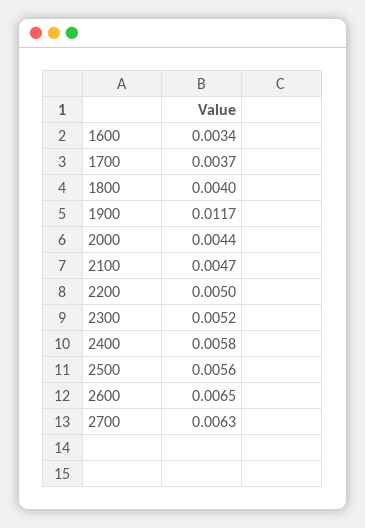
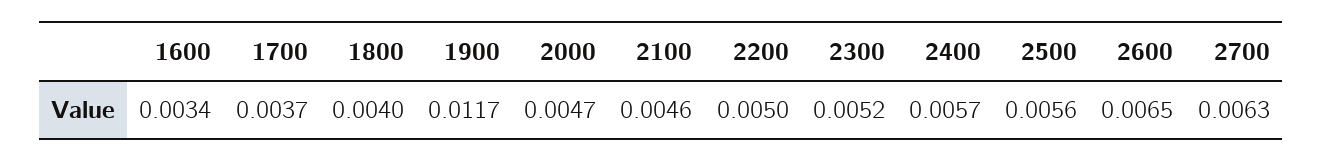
  {
    "1600": 0.0034,
    "1700": 0.0037,
    "1800": 0.004,
    "1900": 0.0117,
-   "2000": 0.0044,
+   "2000": 0.0047,
-   "2100": 0.0047,
+   "2100": 0.0046,
    "2200": 0.005,
    "2300": 0.0052,
-   "2400": 0.0058,
+   "2400": 0.0057,
    "2500": 0.0056,
    "2600": 0.0065,
    "2700": 0.0063
  }

